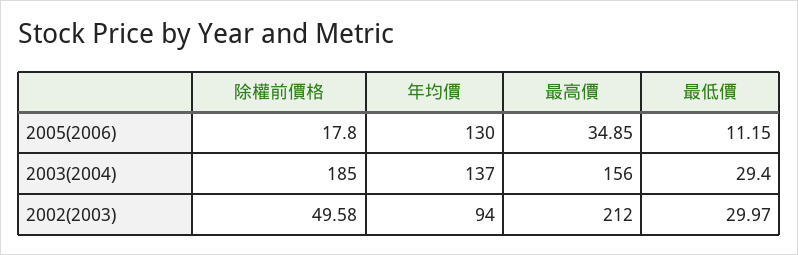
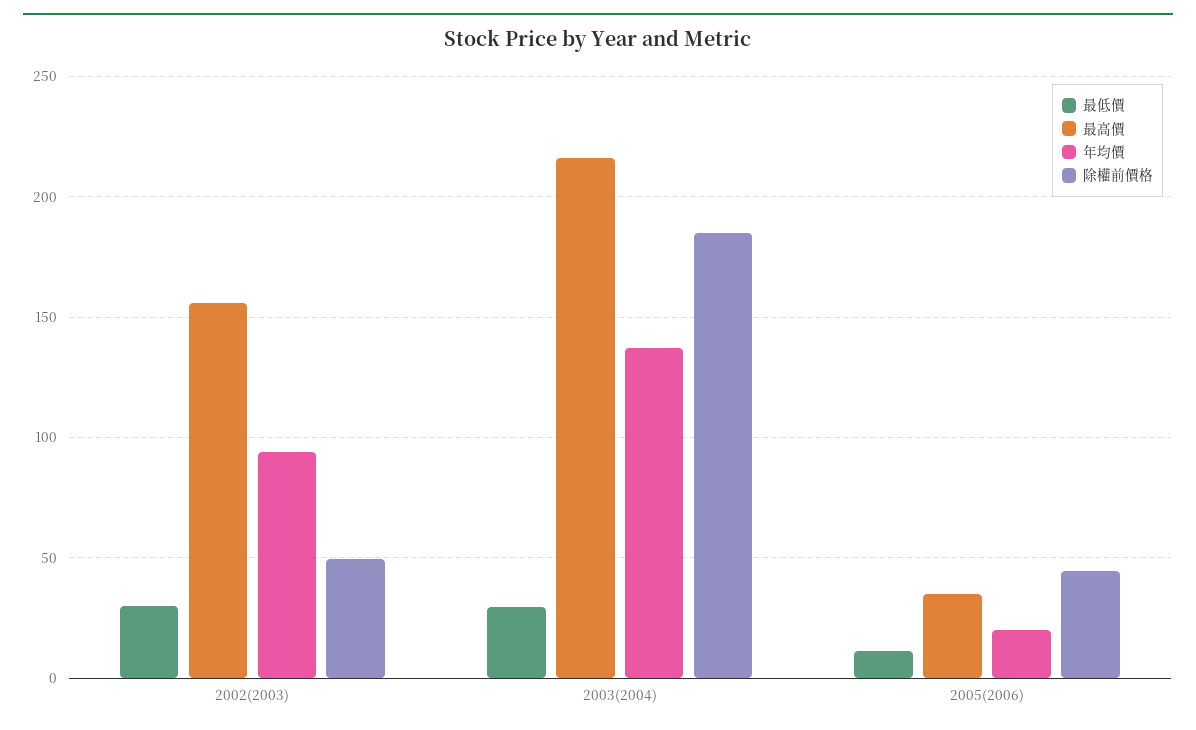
  {
    "除權前價格": {
-     "2005(2006)": 17.8,
+     "2005(2006)": 45,
      "2003(2004)": 185,
      "2002(2003)": 49.58
    },
    "年均價": {
-     "2005(2006)": 130,
+     "2005(2006)": 20,
      "2003(2004)": 137,
      "2002(2003)": 94
    },
    "最高價": {
      "2005(2006)": 34.85,
-     "2003(2004)": 156,
+     "2003(2004)": 215,
-     "2002(2003)": 212
+     "2002(2003)": 155
    },
    "最低價": {
      "2005(2006)": 11.15,
      "2003(2004)": 29.4,
      "2002(2003)": 29.97
    }
  }

